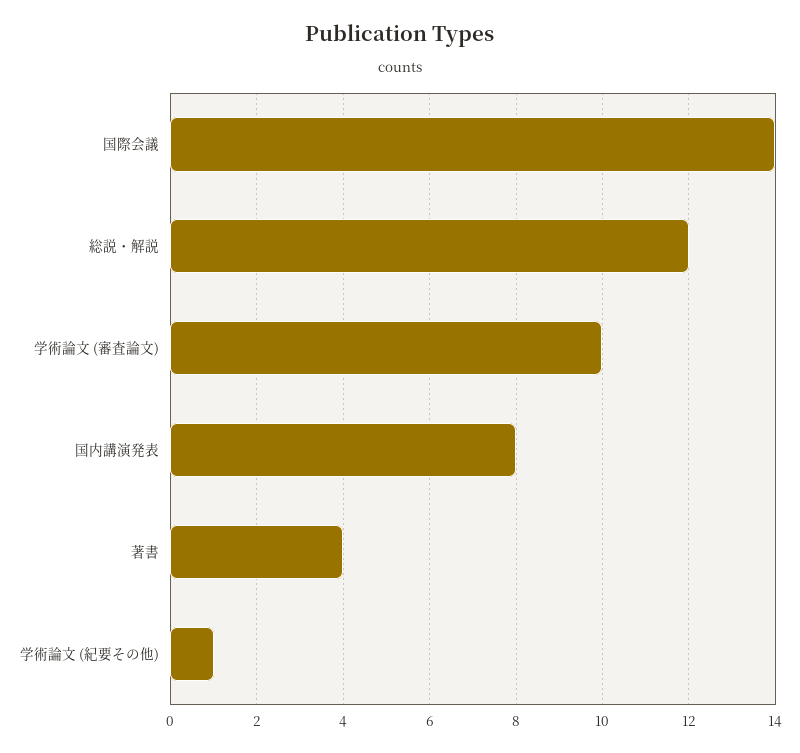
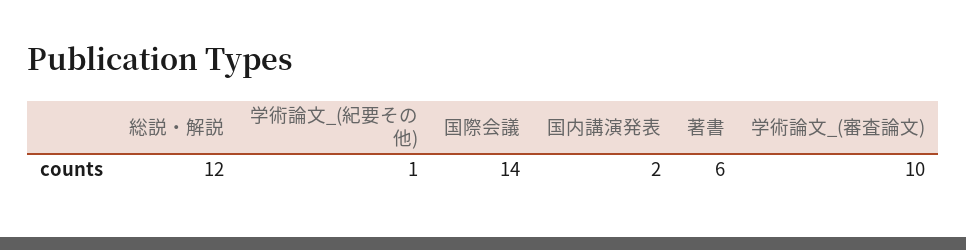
  {
    "国際会議": 14,
    "総説・解説": 12,
    "学術論文 (審査論文)": 10,
-   "国内講演発表": 8,
+   "国内講演発表": 2,
-   "著書": 4,
+   "著書": 6,
    "学術論文 (紀要その他)": 1
  }

